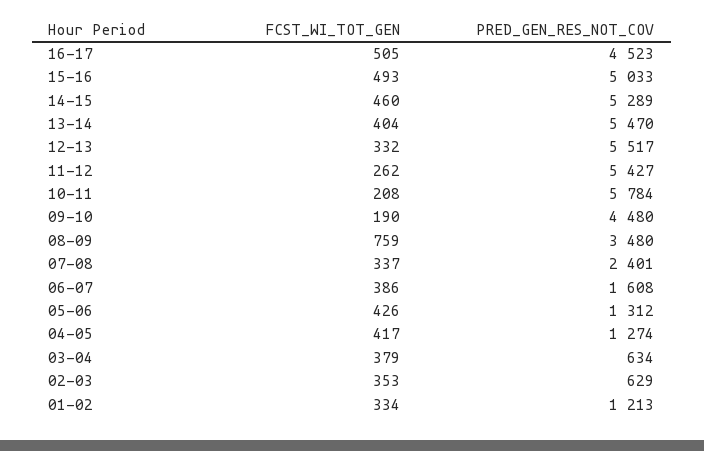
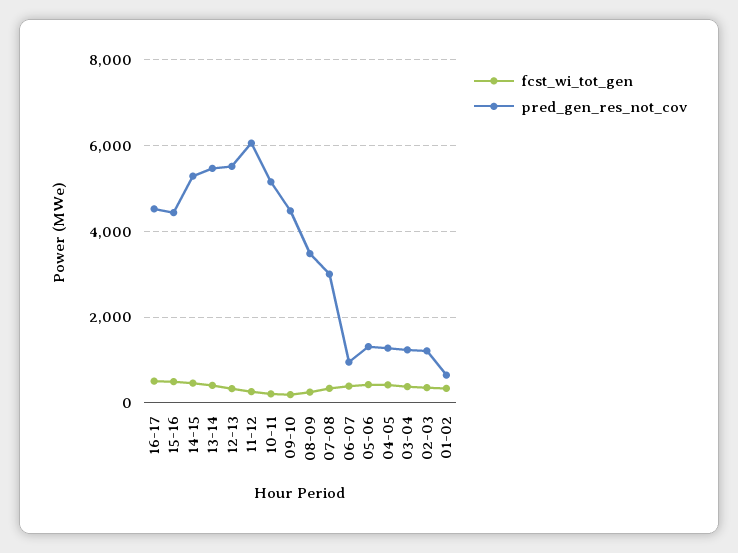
  {
    "FCST_WI_TOT_GEN": {
      "16-17": 505,
      "15-16": 493,
      "14-15": 460,
      "13-14": 404,
      "12-13": 332,
      "11-12": 262,
      "10-11": 208,
      "09-10": 190,
-     "08-09": 759,
+     "08-09": 200,
      "07-08": 337,
      "06-07": 386,
      "05-06": 426,
      "04-05": 417,
      "03-04": 379,
      "02-03": 353,
      "01-02": 334
    },
    "PRED_GEN_RES_NOT_COV": {
      "16-17": 4523,
-     "15-16": 5033,
+     "15-16": 4400,
      "14-15": 5289,
      "13-14": 5470,
      "12-13": 5517,
-     "11-12": 5427,
+     "11-12": 6000,
-     "10-11": 5784,
+     "10-11": 5200,
      "09-10": 4480,
      "08-09": 3480,
-     "07-08": 2401,
+     "07-08": 3000,
-     "06-07": 1608,
+     "06-07": 1000,
      "05-06": 1312,
      "04-05": 1274,
-     "03-04": 634,
+     "03-04": 1200,
-     "02-03": 629,
+     "02-03": 1200,
-     "01-02": 1213
+     "01-02": 600
    }
  }

